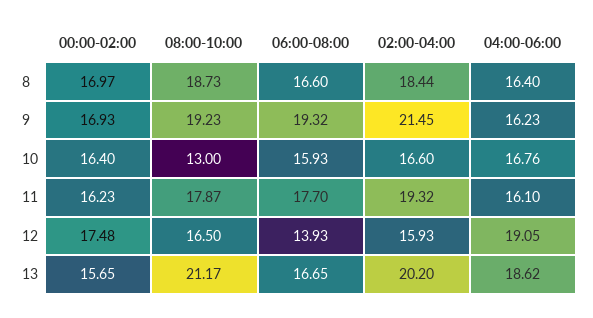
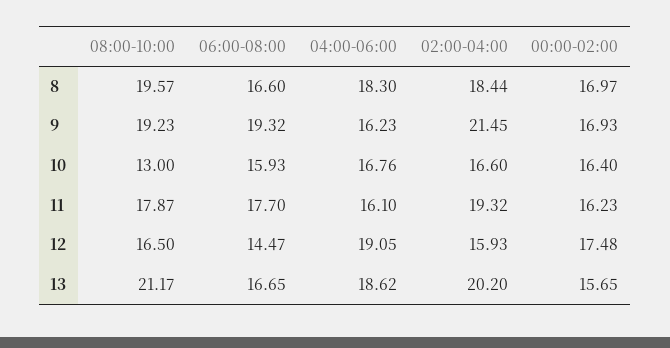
  {
    "00:00-02:00": {
      "8": 16.97,
      "9": 16.93,
      "10": 16.4,
      "11": 16.23,
      "12": 17.48,
      "13": 15.65
    },
    "08:00-10:00": {
-     "8": 18.73,
+     "8": 19.57,
      "9": 19.23,
      "10": 13,
      "11": 17.87,
      "12": 16.5,
      "13": 21.17
    },
    "06:00-08:00": {
      "8": 16.6,
      "9": 19.32,
      "10": 15.93,
      "11": 17.7,
-     "12": 13.93,
+     "12": 14.47,
      "13": 16.65
    },
    "02:00-04:00": {
      "8": 18.44,
      "9": 21.45,
      "10": 16.6,
      "11": 19.32,
      "12": 15.93,
      "13": 20.2
    },
    "04:00-06:00": {
-     "8": 16.4,
+     "8": 18.3,
      "9": 16.23,
      "10": 16.76,
      "11": 16.1,
      "12": 19.05,
      "13": 18.62
    }
  }

